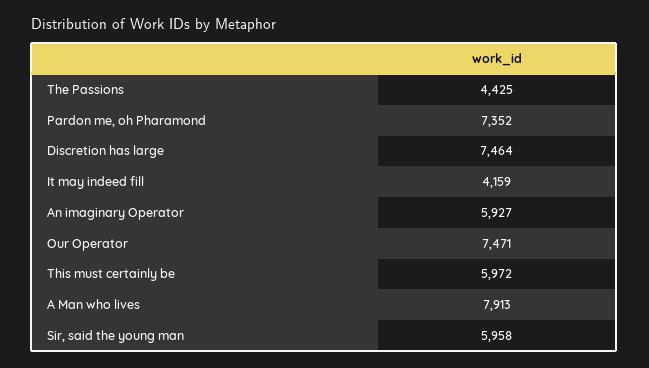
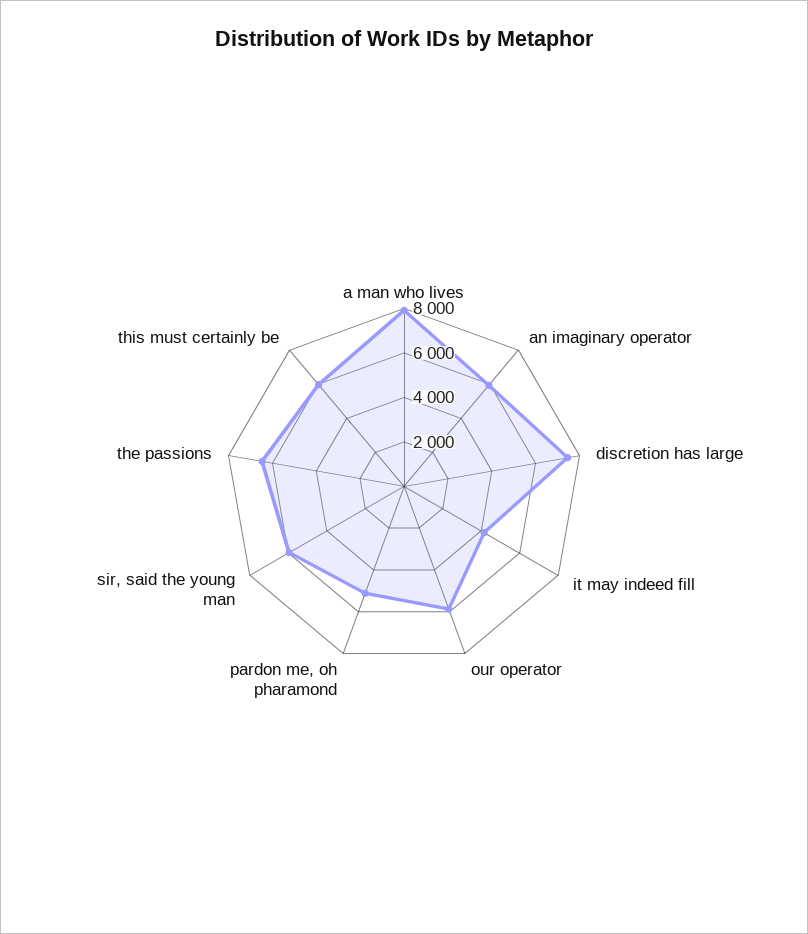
  {
-   "The Passions": 4425,
+   "The Passions": 6500,
-   "Pardon me, oh Pharamond": 7352,
+   "Pardon me, oh Pharamond": 5000,
    "Discretion has large": 7464,
    "It may indeed fill": 4159,
    "An imaginary Operator": 5927,
-   "Our Operator": 7471,
+   "Our Operator": 6000,
    "This must certainly be": 5972,
    "A Man who lives": 7913,
    "Sir, said the young man": 5958
  }

